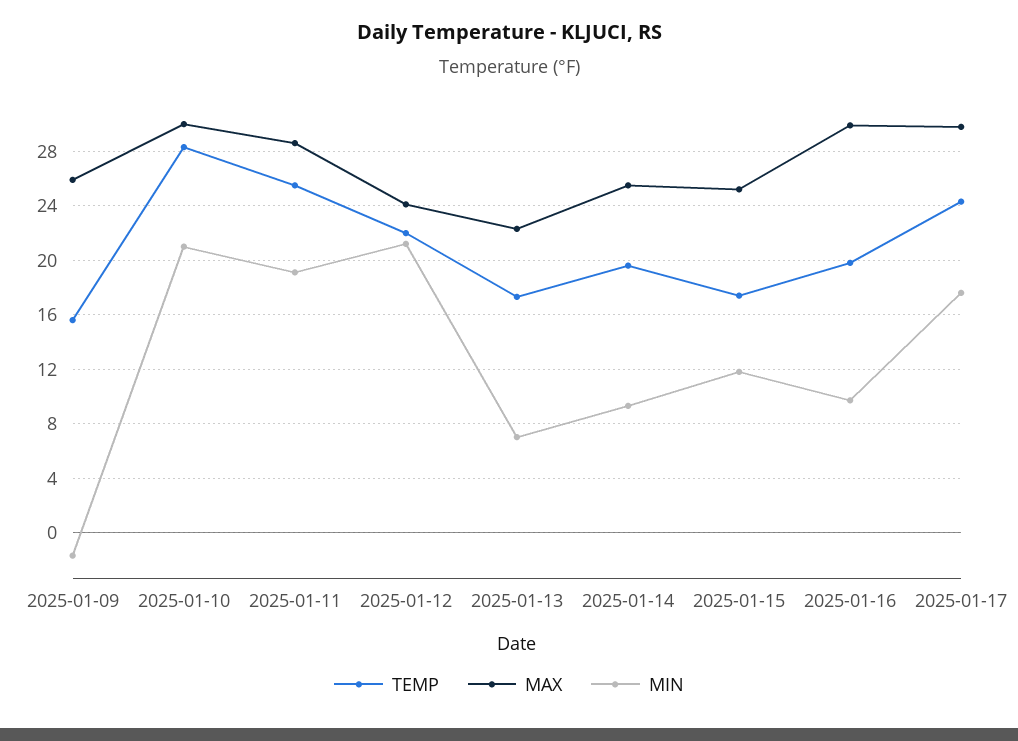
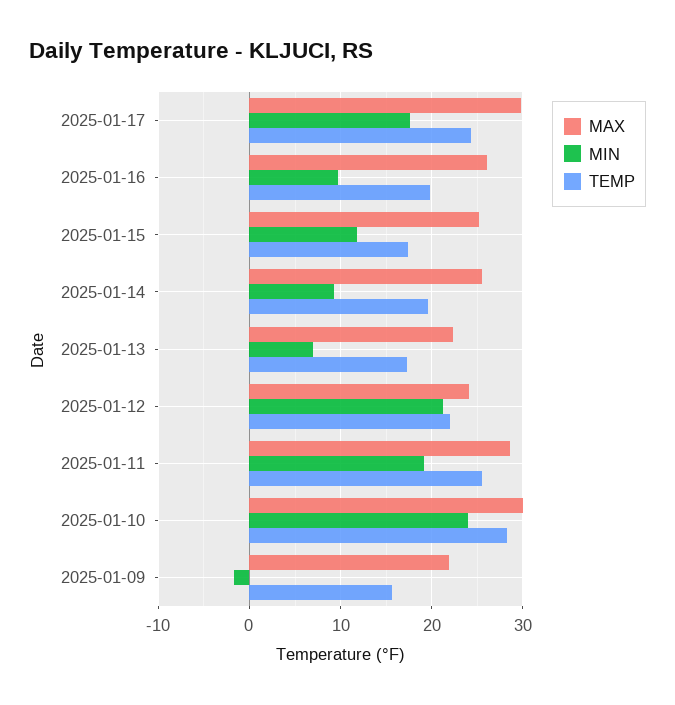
  {
    "TEMP": {
      "2025-01-09": 15.5,
      "2025-01-10": 28.5,
      "2025-01-11": 25.5,
      "2025-01-12": 22,
      "2025-01-13": 17.5,
      "2025-01-14": 19.5,
      "2025-01-15": 17.5,
      "2025-01-16": 20,
      "2025-01-17": 24.5
    },
    "MAX": {
-     "2025-01-09": 26,
+     "2025-01-09": 22,
      "2025-01-10": 30,
      "2025-01-11": 28.5,
      "2025-01-12": 24,
      "2025-01-13": 22.5,
      "2025-01-14": 25.5,
      "2025-01-15": 25,
-     "2025-01-16": 30,
+     "2025-01-16": 26,
      "2025-01-17": 30
    },
    "MIN": {
      "2025-01-09": -1.5,
-     "2025-01-10": 21,
+     "2025-01-10": 24,
      "2025-01-11": 19,
      "2025-01-12": 21,
      "2025-01-13": 7,
      "2025-01-14": 9.5,
      "2025-01-15": 12,
      "2025-01-16": 9.5,
      "2025-01-17": 17.5
    }
  }

